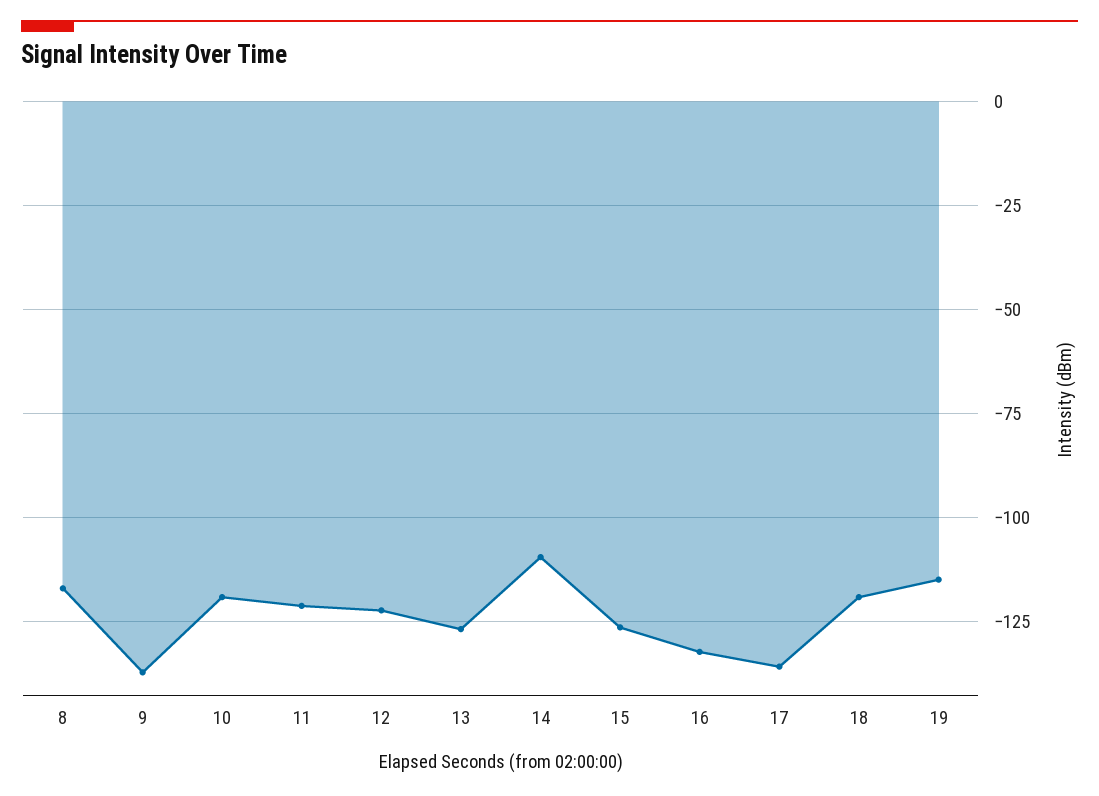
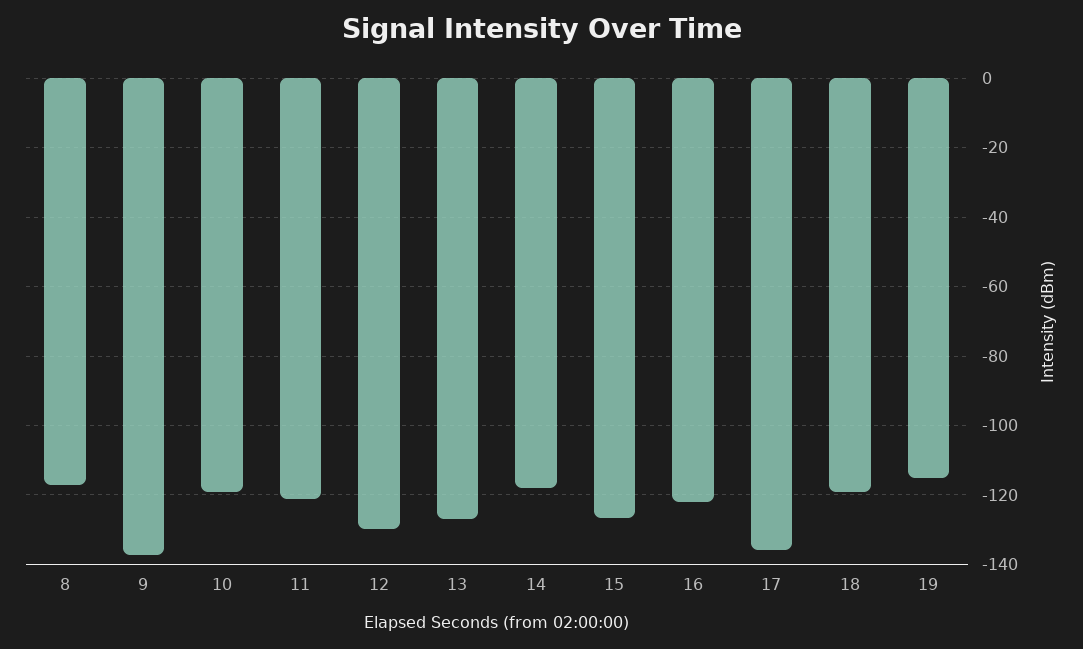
  {
    "8": -118,
    "9": -138,
    "10": -120,
    "11": -122,
-   "12": -122.5,
+   "12": -130,
    "13": -126,
-   "14": -110,
+   "14": -118,
    "15": -126,
-   "16": -132.5,
+   "16": -122,
    "17": -136,
    "18": -120,
    "19": -116
  }

